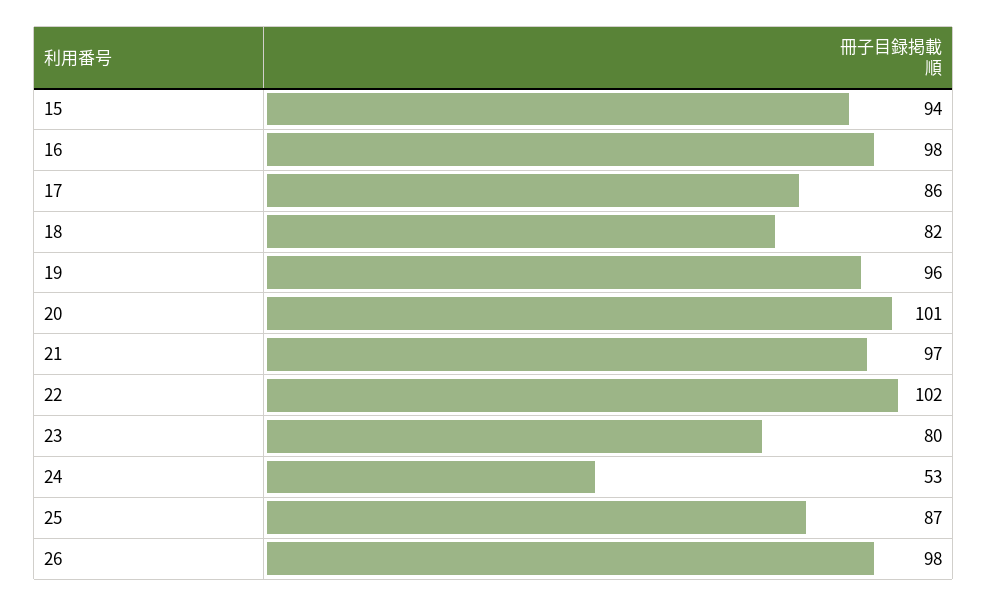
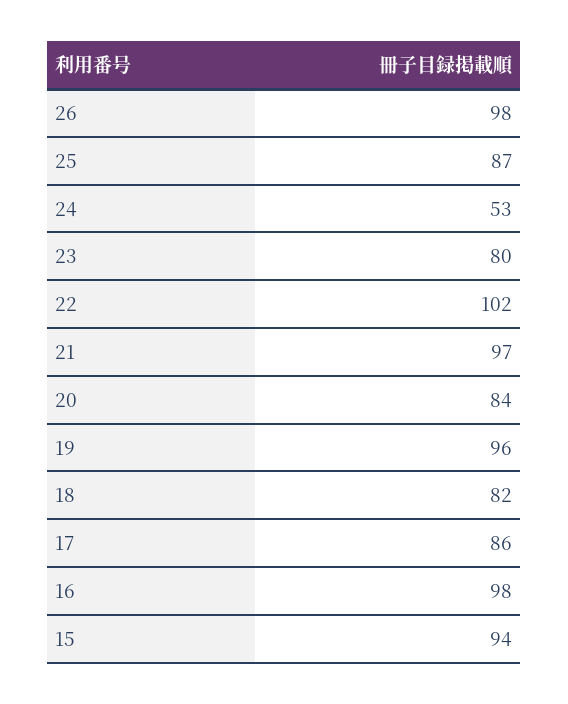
  {
    "15": 94,
    "16": 98,
    "17": 86,
    "18": 82,
    "19": 96,
-   "20": 101,
+   "20": 84,
    "21": 97,
    "22": 102,
    "23": 80,
    "24": 53,
    "25": 87,
    "26": 98
  }

